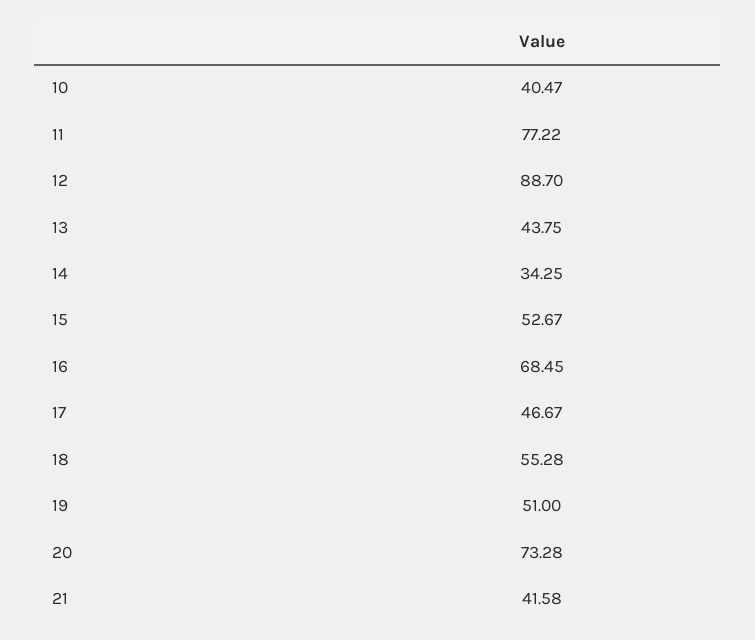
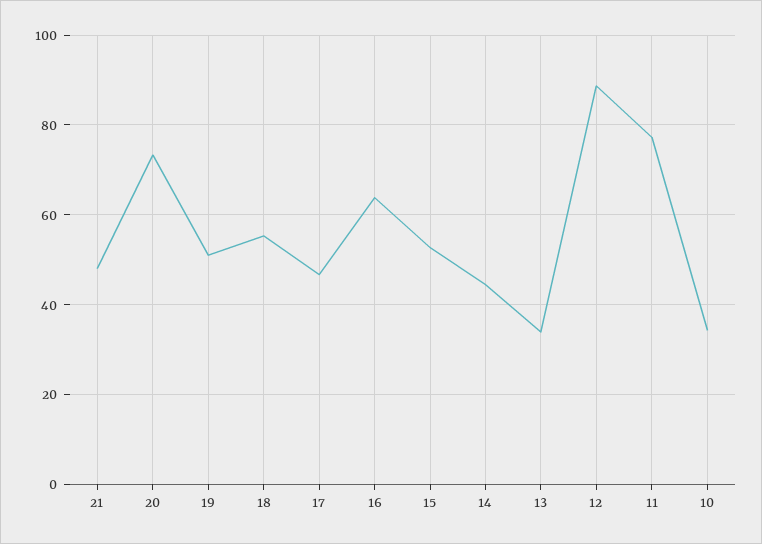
  {
-   "10": 40.47,
+   "10": 34,
    "11": 77.22,
    "12": 88.7,
-   "13": 43.75,
+   "13": 34,
-   "14": 34.25,
+   "14": 44,
    "15": 52.67,
-   "16": 68.45,
+   "16": 64,
    "17": 46.67,
    "18": 55.28,
    "19": 51,
    "20": 73.28,
-   "21": 41.58
+   "21": 48
  }

